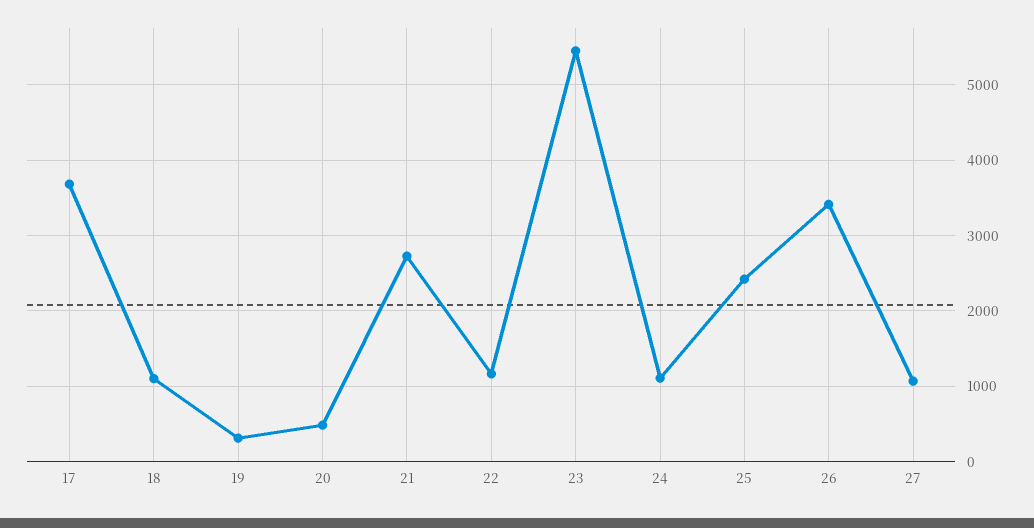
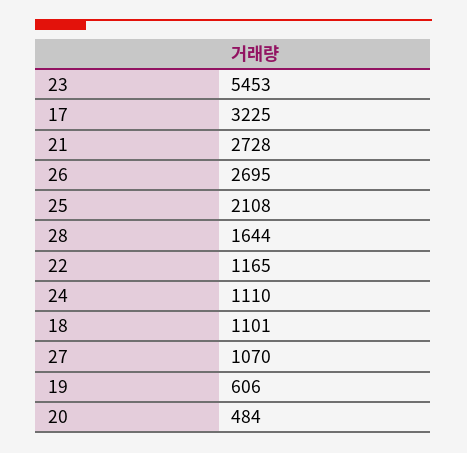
  {
-   "17": 3700,
+   "17": 3225,
    "18": 1101,
-   "19": 300,
+   "19": 606,
    "20": 484,
    "21": 2728,
    "22": 1165,
    "23": 5453,
    "24": 1110,
-   "25": 2400,
+   "25": 2108,
-   "26": 3400,
+   "26": 2695,
-   "27": 1070
+   "27": 1070,
+   "28": 1644
  }

